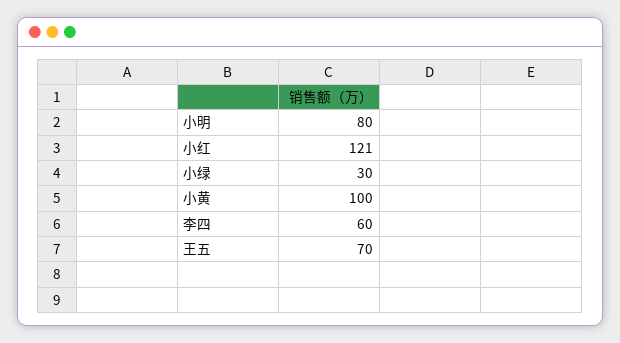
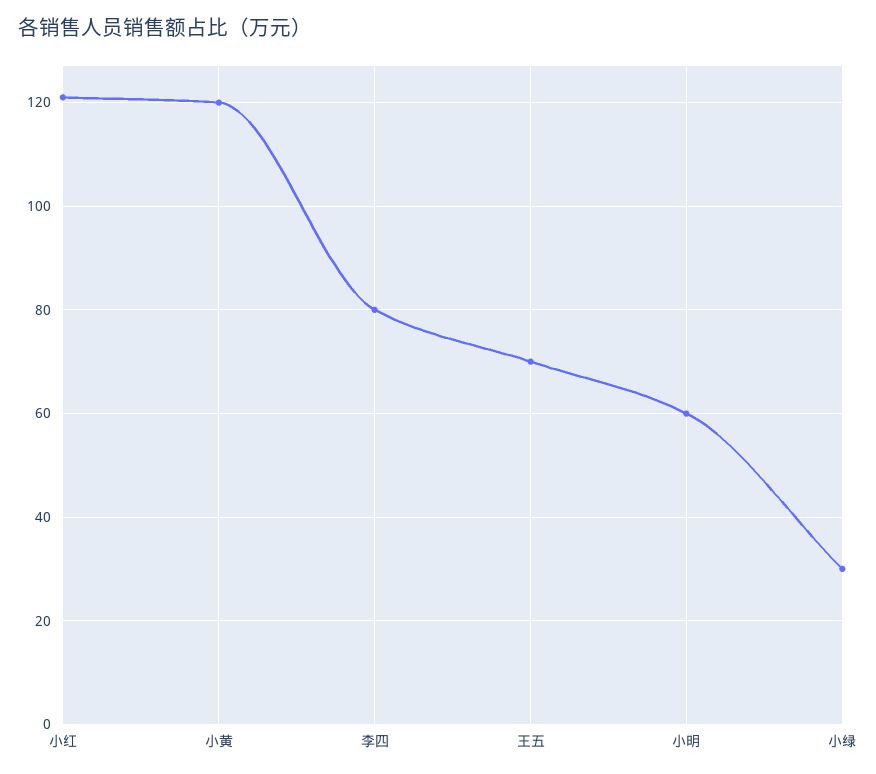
  {
-   "小明": 80,
+   "小明": 60,
    "小红": 121,
    "小绿": 30,
-   "小黄": 100,
+   "小黄": 120,
-   "李四": 60,
+   "李四": 80,
    "王五": 70
  }

